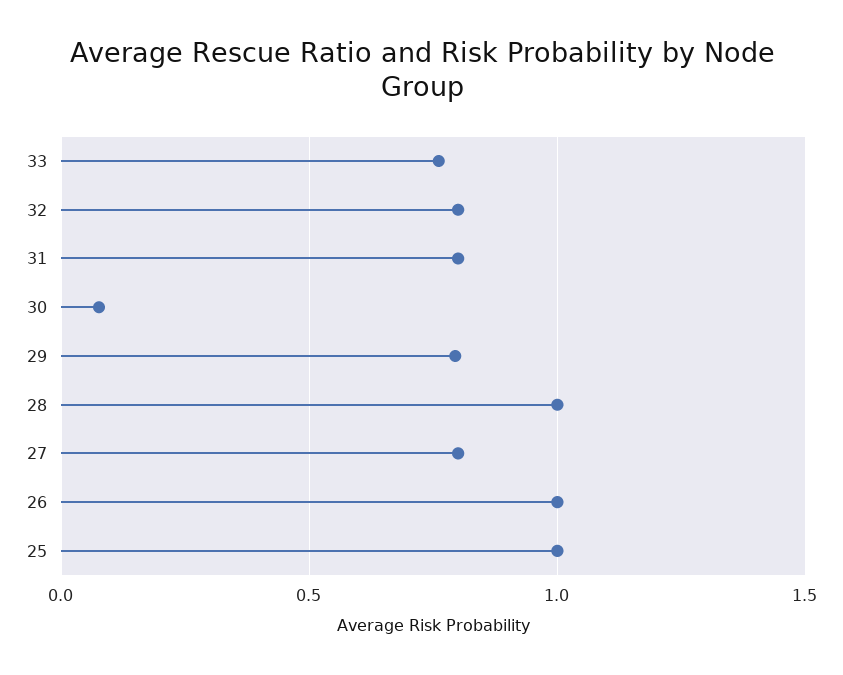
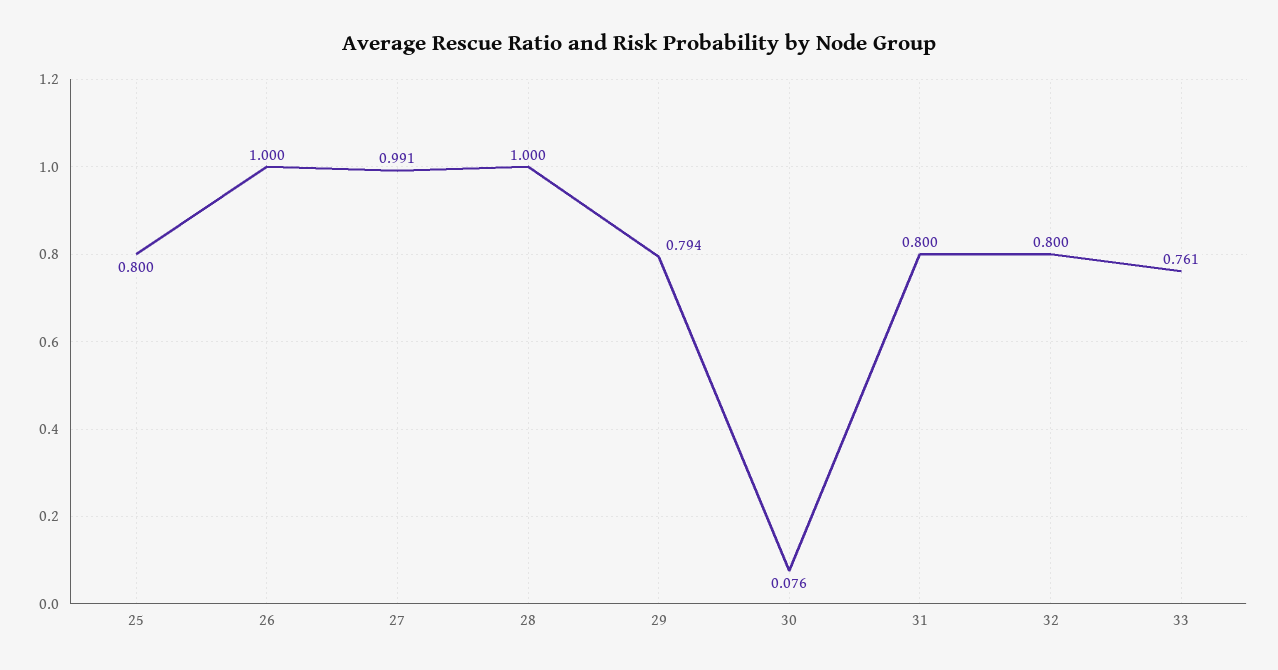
  {
    "33": 0.761,
    "32": 0.8,
    "31": 0.8,
    "30": 0.076,
    "29": 0.794,
    "28": 1,
-   "27": 0.8,
+   "27": 0.991,
    "26": 1,
-   "25": 1
+   "25": 0.8
  }

